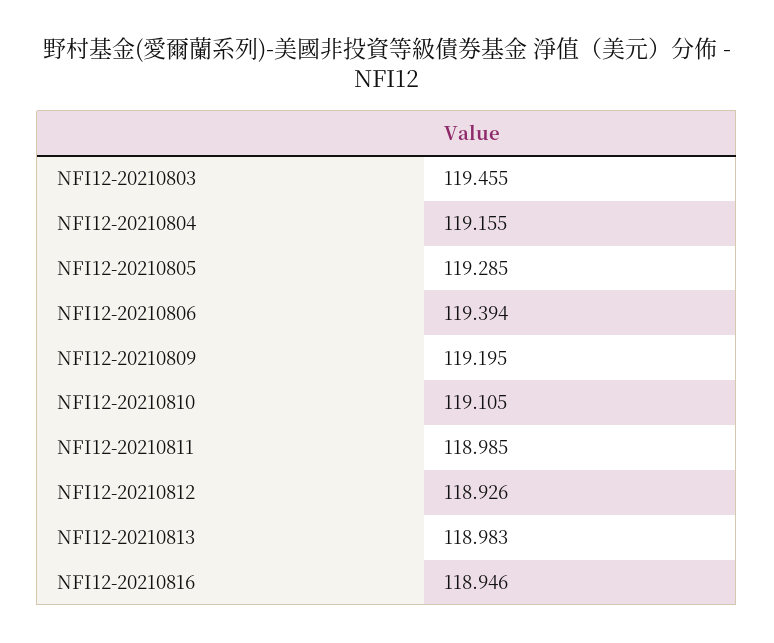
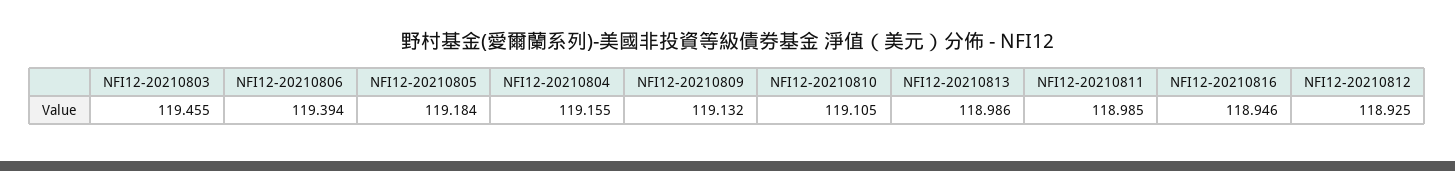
  {
    "NFI12-20210803": 119.455,
    "NFI12-20210804": 119.155,
-   "NFI12-20210805": 119.285,
+   "NFI12-20210805": 119.184,
    "NFI12-20210806": 119.394,
-   "NFI12-20210809": 119.195,
+   "NFI12-20210809": 119.132,
    "NFI12-20210810": 119.105,
    "NFI12-20210811": 118.985,
-   "NFI12-20210812": 118.926,
+   "NFI12-20210812": 118.925,
-   "NFI12-20210813": 118.983,
+   "NFI12-20210813": 118.986,
    "NFI12-20210816": 118.946
  }

